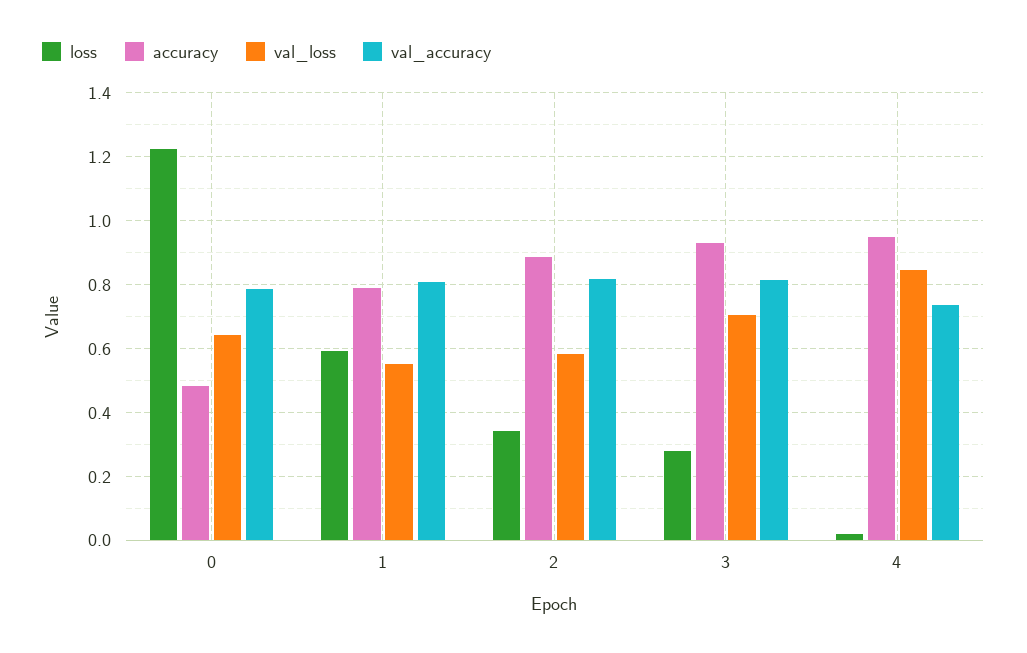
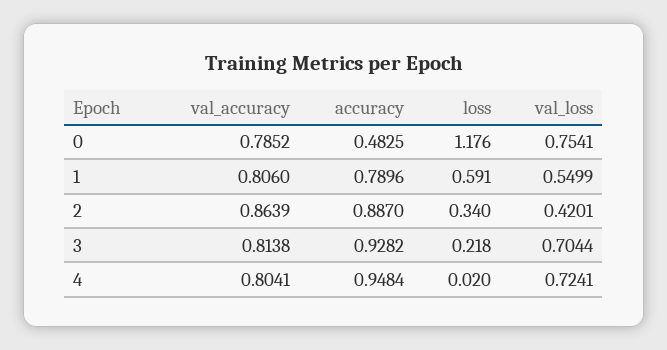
  {
    "loss": {
-     "0": 1.22,
+     "0": 1.176,
      "1": 0.591,
      "2": 0.34,
-     "3": 0.28,
+     "3": 0.218,
      "4": 0.02
    },
    "accuracy": {
      "0": 0.4825,
      "1": 0.7896,
      "2": 0.887,
      "3": 0.9282,
      "4": 0.9484
    },
    "val_loss": {
-     "0": 0.64,
+     "0": 0.7541,
      "1": 0.5499,
-     "2": 0.58,
+     "2": 0.4201,
      "3": 0.7044,
-     "4": 0.84
+     "4": 0.7241
    },
    "val_accuracy": {
      "0": 0.7852,
      "1": 0.806,
-     "2": 0.82,
+     "2": 0.8639,
      "3": 0.8138,
-     "4": 0.74
+     "4": 0.8041
    }
  }

